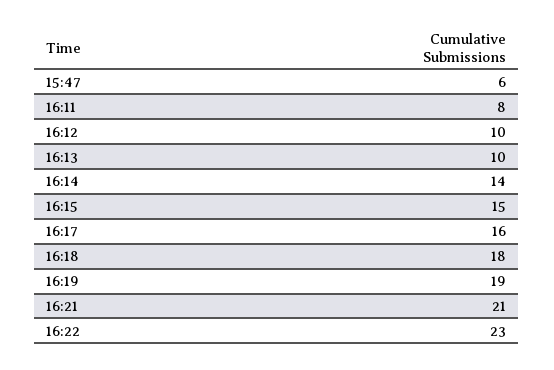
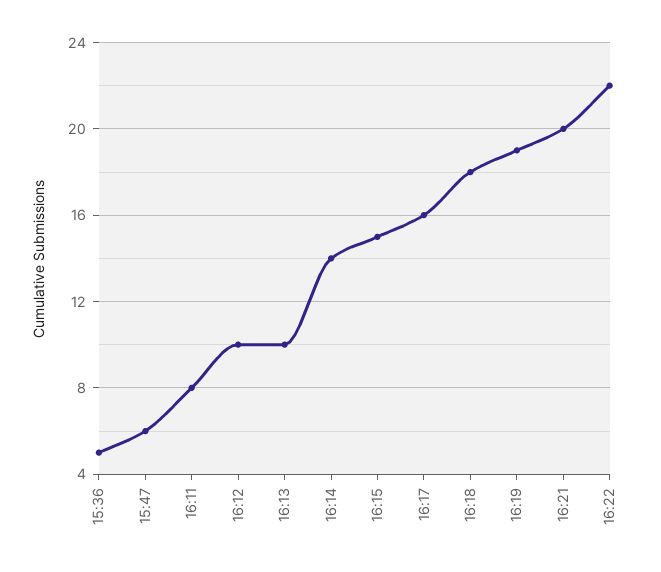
  {
    "15:47": 6,
    "16:11": 8,
    "16:12": 10,
    "16:13": 10,
    "16:14": 14,
    "16:15": 15,
    "16:17": 16,
    "16:18": 18,
    "16:19": 19,
-   "16:21": 21,
+   "16:21": 20,
-   "16:22": 23
+   "16:22": 22,
+   "15:36": 5
  }

